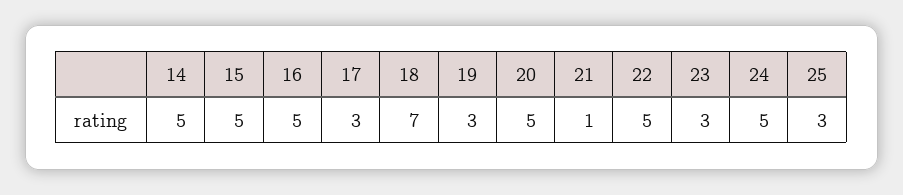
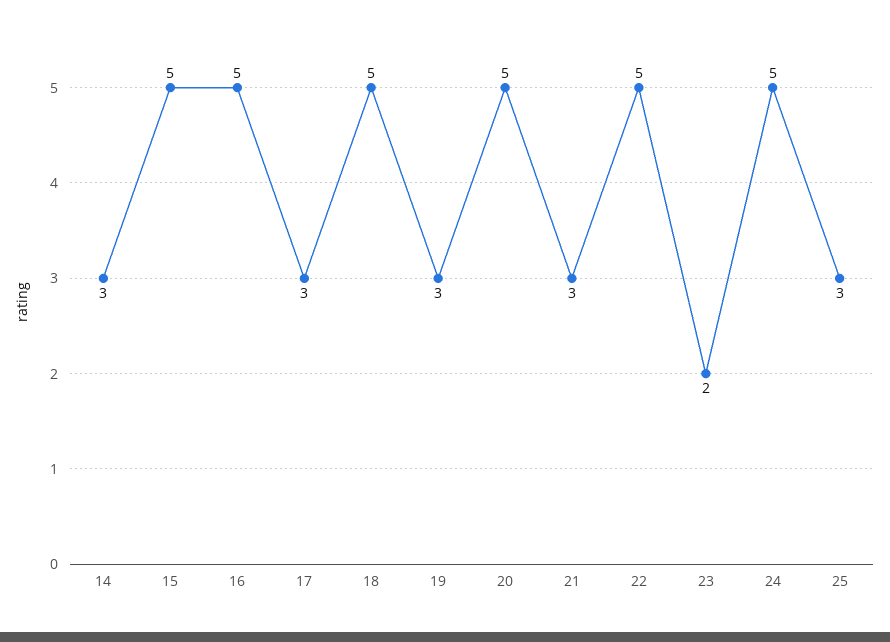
  {
-   "14": 5,
+   "14": 3,
    "15": 5,
    "16": 5,
    "17": 3,
-   "18": 7,
+   "18": 5,
    "19": 3,
    "20": 5,
-   "21": 1,
+   "21": 3,
    "22": 5,
-   "23": 3,
+   "23": 2,
    "24": 5,
    "25": 3
  }

